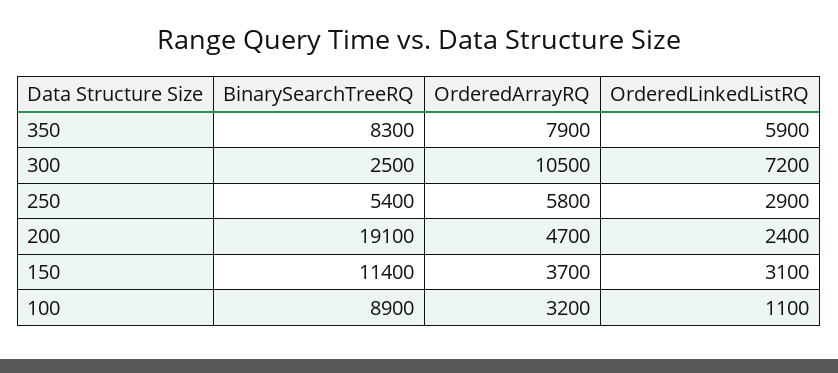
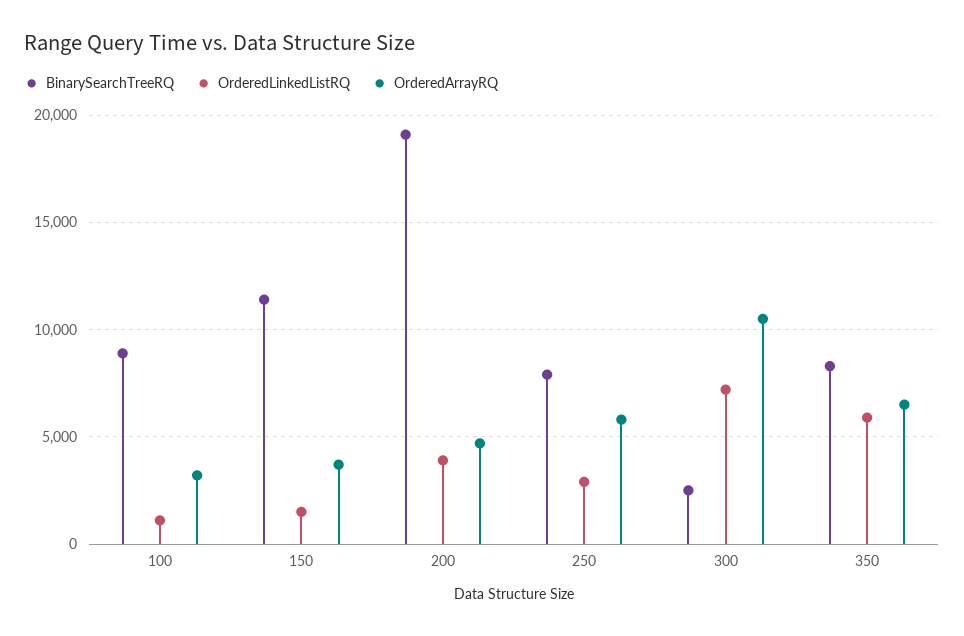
  {
    "BinarySearchTreeRQ": {
      "350": 8300,
      "300": 2500,
-     "250": 5400,
+     "250": 8000,
      "200": 19100,
      "150": 11400,
      "100": 8900
    },
    "OrderedArrayRQ": {
-     "350": 7900,
+     "350": 6500,
      "300": 10500,
      "250": 5800,
      "200": 4700,
      "150": 3700,
      "100": 3200
    },
    "OrderedLinkedListRQ": {
      "350": 5900,
      "300": 7200,
      "250": 2900,
-     "200": 2400,
+     "200": 4000,
-     "150": 3100,
+     "150": 1500,
      "100": 1100
    }
  }

